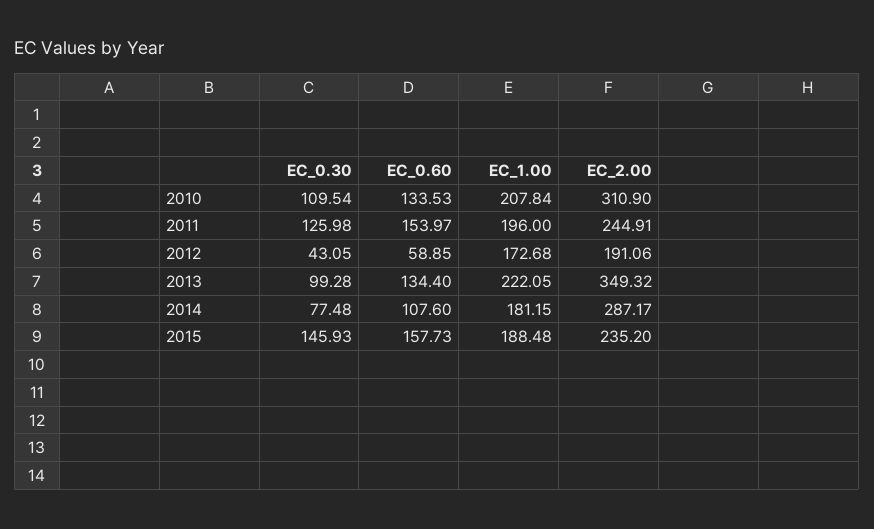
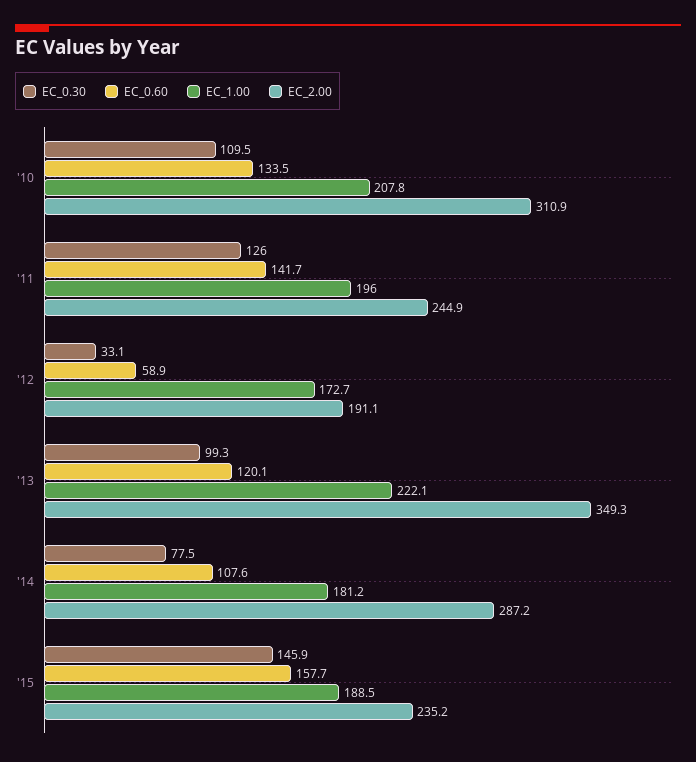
  {
    "EC_0.30": {
      "2010": 109.54,
      "2011": 125.98,
-     "2012": 43.05,
+     "2012": 33.1,
      "2013": 99.28,
      "2014": 77.48,
      "2015": 145.93
    },
    "EC_0.60": {
      "2010": 133.53,
-     "2011": 153.97,
+     "2011": 141.7,
      "2012": 58.85,
-     "2013": 134.4,
+     "2013": 120.1,
      "2014": 107.6,
      "2015": 157.73
    },
    "EC_1.00": {
      "2010": 207.84,
      "2011": 196,
      "2012": 172.68,
      "2013": 222.05,
      "2014": 181.15,
      "2015": 188.48
    },
    "EC_2.00": {
      "2010": 310.9,
      "2011": 244.91,
      "2012": 191.06,
      "2013": 349.32,
      "2014": 287.17,
      "2015": 235.2
    }
  }

